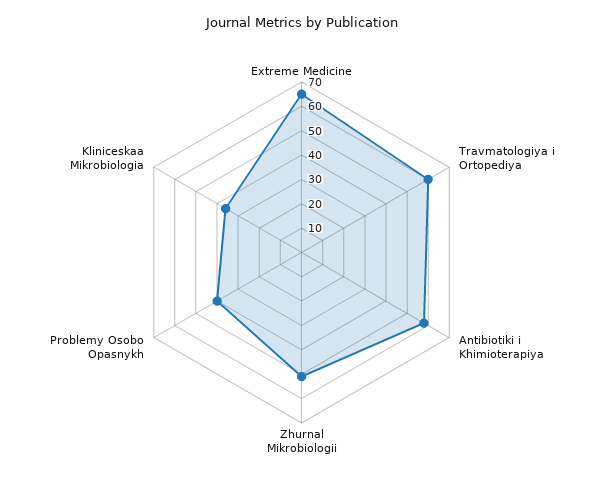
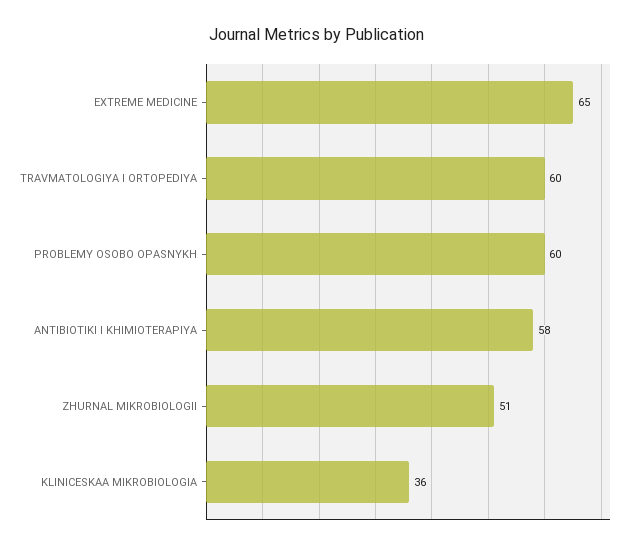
  {
    "Extreme Medicine": 65,
    "Travmatologiya i Ortopediya": 60,
    "Antibiotiki i Khimioterapiya": 58,
    "Zhurnal Mikrobiologii": 51,
-   "Problemy Osobo Opasnykh": 40,
+   "Problemy Osobo Opasnykh": 60,
    "Kliniceskaa Mikrobiologia": 36
  }

